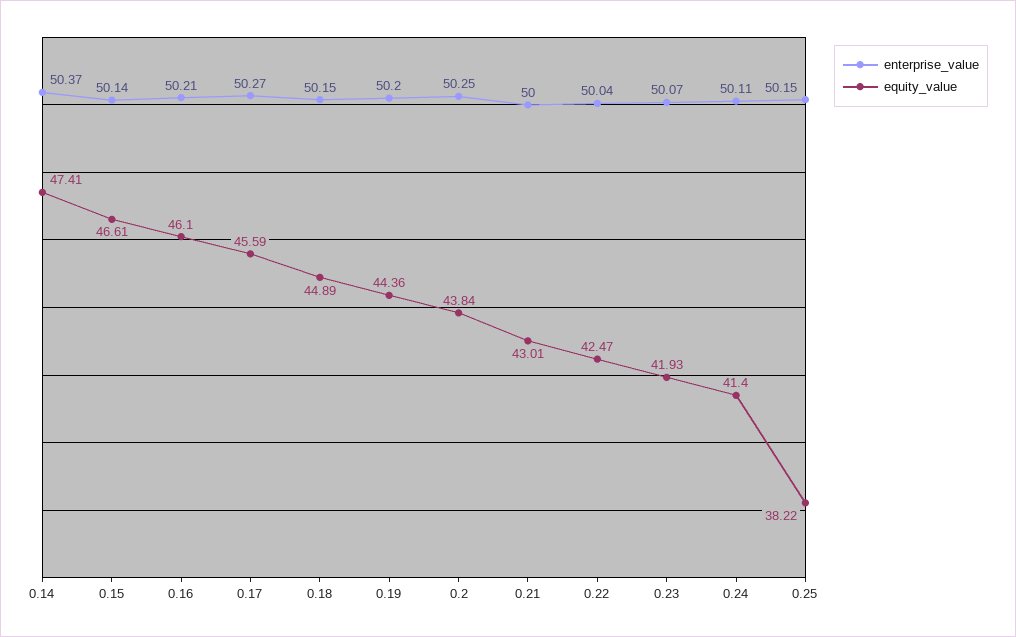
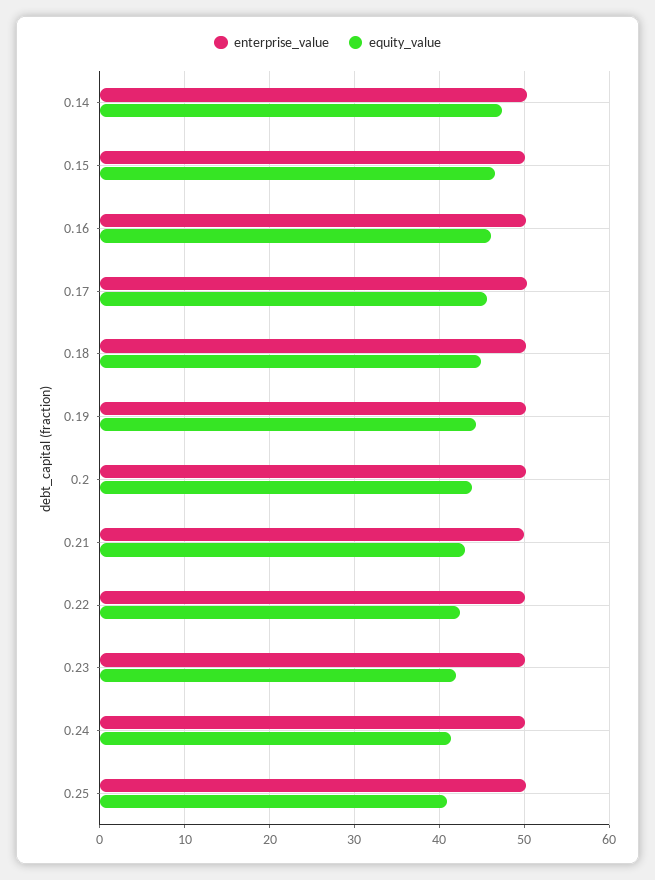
  {
    "enterprise_value": {
      "0.14": 50.37,
      "0.15": 50.14,
      "0.16": 50.21,
      "0.17": 50.27,
      "0.18": 50.15,
      "0.19": 50.2,
      "0.2": 50.25,
      "0.21": 50,
      "0.22": 50.04,
      "0.23": 50.07,
      "0.24": 50.11,
      "0.25": 50.15
    },
    "equity_value": {
      "0.14": 47.41,
      "0.15": 46.61,
      "0.16": 46.1,
      "0.17": 45.59,
      "0.18": 44.89,
      "0.19": 44.36,
      "0.2": 43.84,
      "0.21": 43.01,
      "0.22": 42.47,
      "0.23": 41.93,
      "0.24": 41.4,
-     "0.25": 38.22
+     "0.25": 41
    }
  }

